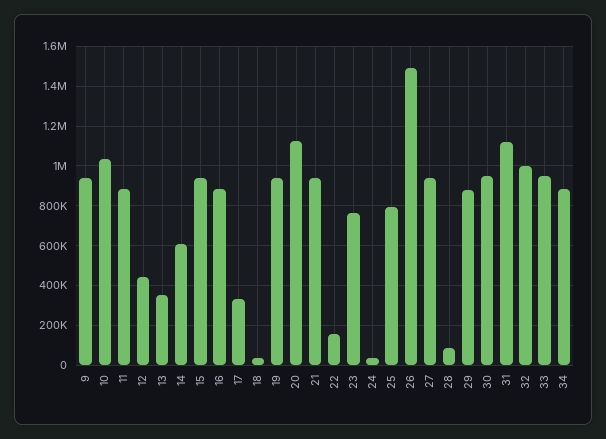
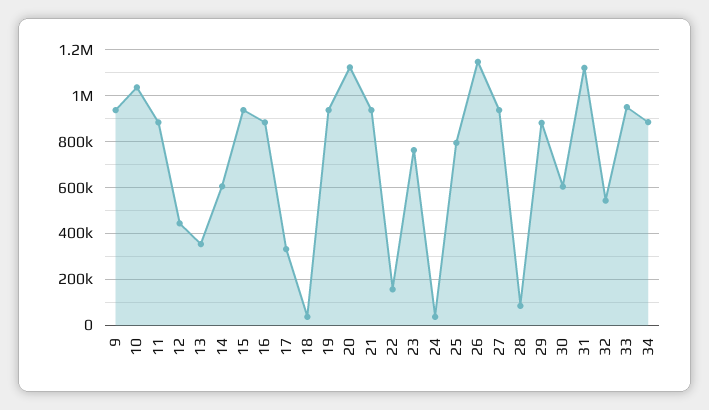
  {
    "9": 950000,
    "10": 1050000,
    "11": 900000,
    "12": 450000,
    "13": 350000,
    "14": 600000,
    "15": 950000,
    "16": 900000,
    "17": 350000,
    "18": 50000,
    "19": 950000,
    "20": 1100000,
    "21": 950000,
    "22": 150000,
    "23": 750000,
    "24": 50000,
    "25": 800000,
-   "26": 1500000,
+   "26": 1150000,
    "27": 950000,
    "28": 100000,
    "29": 900000,
-   "30": 950000,
+   "30": 600000,
    "31": 1100000,
-   "32": 1000000,
+   "32": 550000,
    "33": 950000,
    "34": 900000
  }

